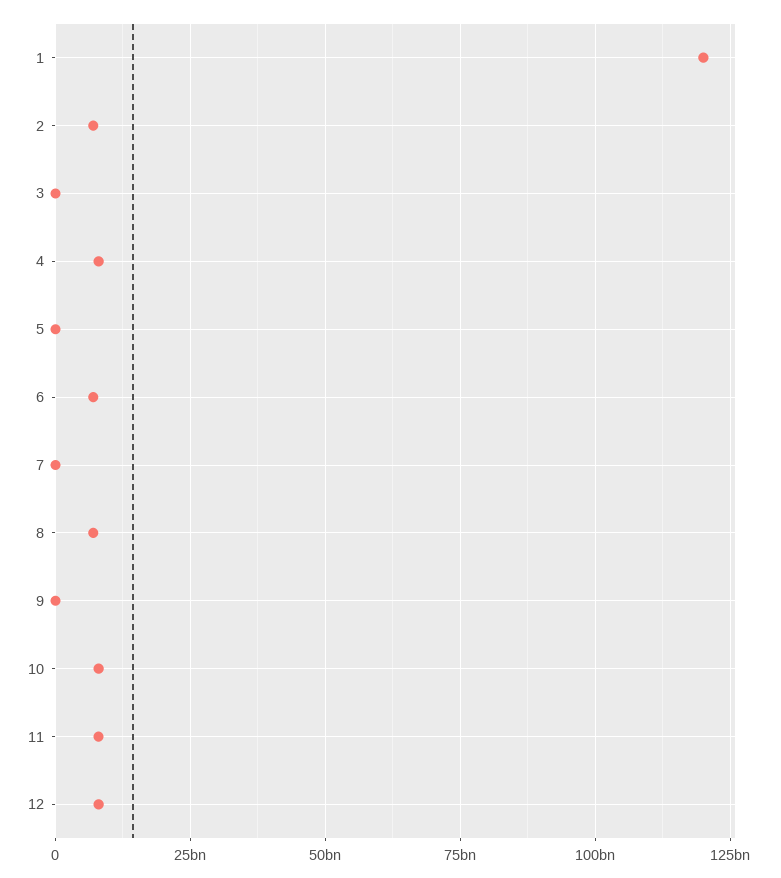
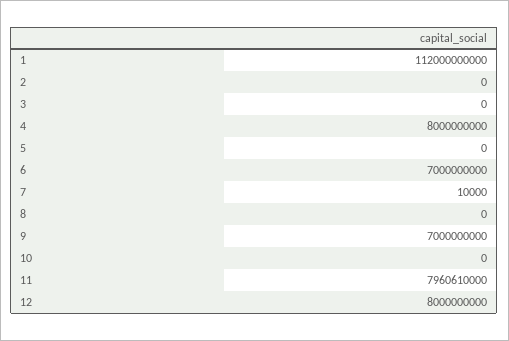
  {
-   "1": 120000000000,
+   "1": 112000000000,
-   "2": 7500000000,
+   "2": 0,
    "3": 0,
    "4": 8000000000,
    "5": 0,
    "6": 7000000000,
    "7": 10000,
-   "8": 7500000000,
+   "8": 0,
-   "9": 0,
+   "9": 7000000000,
-   "10": 7500000000,
+   "10": 0,
    "11": 7960610000,
    "12": 8000000000
  }

